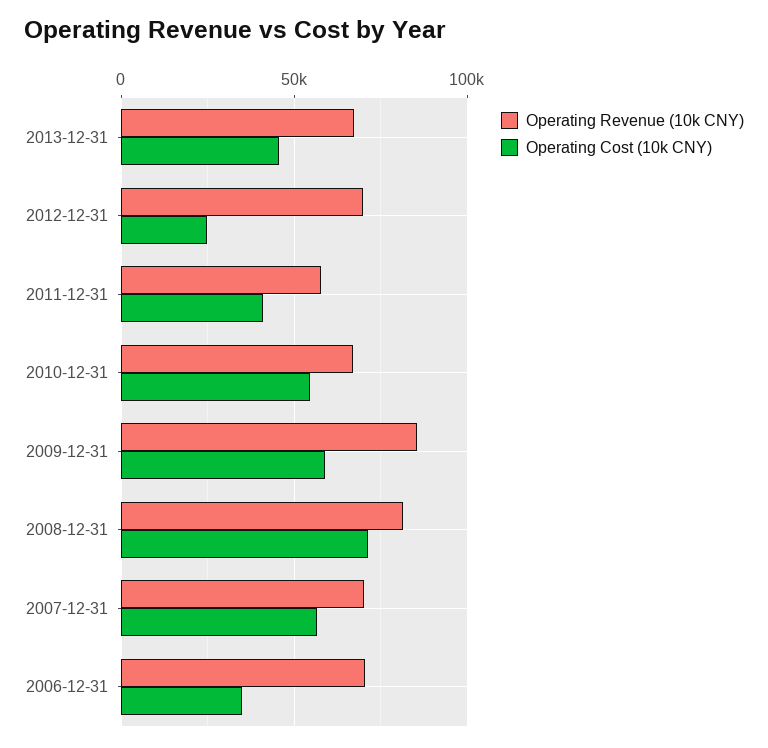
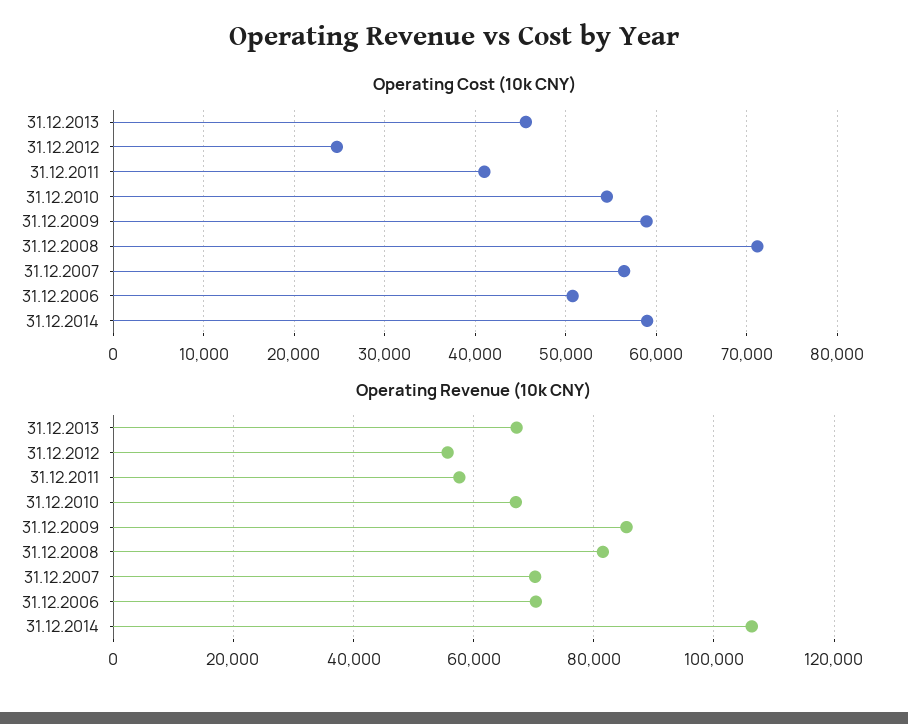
  {
    "Operating Revenue (10k CNY)": {
      "2013-12-31": 68000,
-     "2012-12-31": 70000,
+     "2012-12-31": 56000,
      "2011-12-31": 58000,
      "2010-12-31": 68000,
      "2009-12-31": 86000,
      "2008-12-31": 82000,
      "2007-12-31": 70000,
-     "2006-12-31": 70000
+     "2006-12-31": 70000,
+     "31.12.2014": 106000
    },
    "Operating Cost (10k CNY)": {
      "2013-12-31": 46000,
      "2012-12-31": 25000,
      "2011-12-31": 41000,
      "2010-12-31": 55000,
      "2009-12-31": 59000,
      "2008-12-31": 71000,
      "2007-12-31": 56000,
-     "2006-12-31": 35000
+     "2006-12-31": 51000,
+     "31.12.2014": 59000
    }
  }

